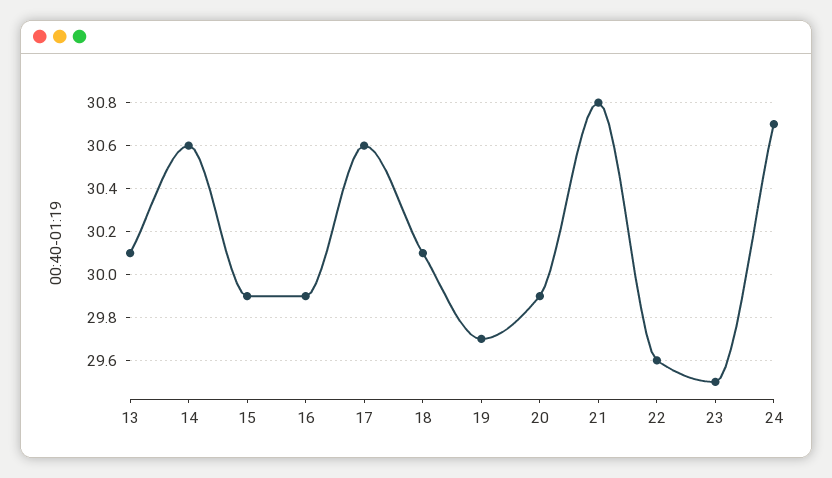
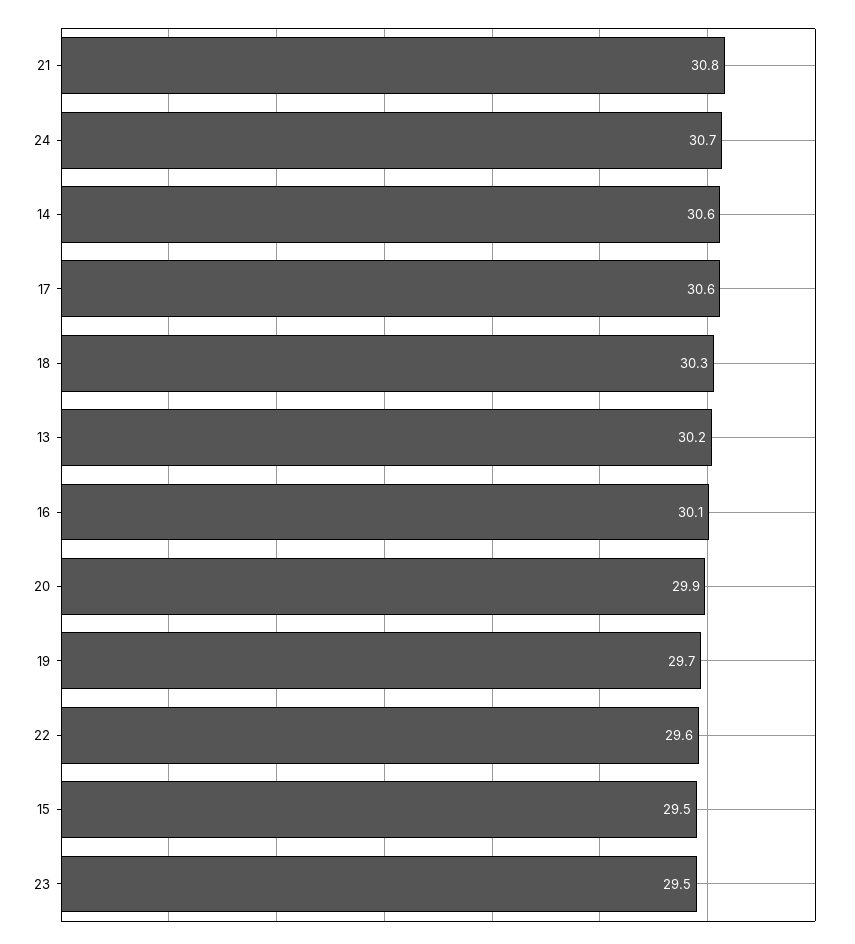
  {
-   "13": 30.1,
+   "13": 30.2,
    "14": 30.6,
-   "15": 29.9,
+   "15": 29.5,
-   "16": 29.9,
+   "16": 30.1,
    "17": 30.6,
-   "18": 30.1,
+   "18": 30.3,
    "19": 29.7,
    "20": 29.9,
    "21": 30.8,
    "22": 29.6,
    "23": 29.5,
    "24": 30.7
  }

